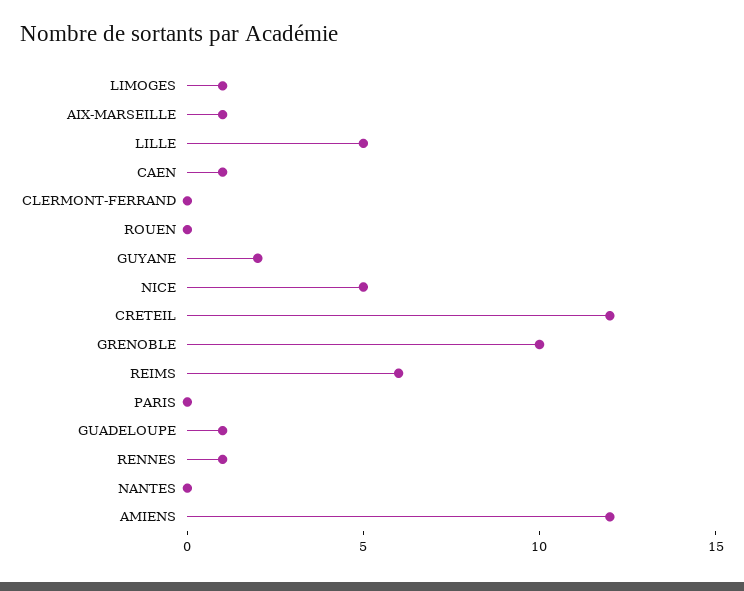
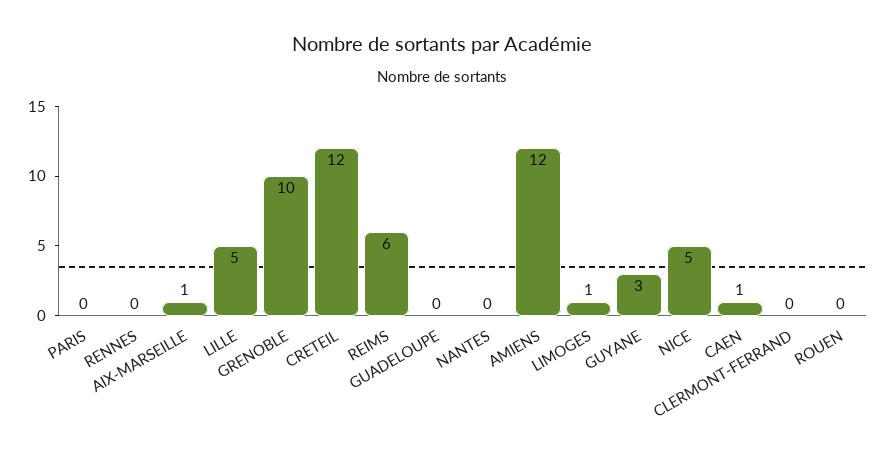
  {
    "LIMOGES": 1,
    "AIX-MARSEILLE": 1,
    "LILLE": 5,
    "CAEN": 1,
    "CLERMONT-FERRAND": 0,
    "ROUEN": 0,
-   "GUYANE": 2,
+   "GUYANE": 3,
    "NICE": 5,
    "CRETEIL": 12,
    "GRENOBLE": 10,
    "REIMS": 6,
    "PARIS": 0,
-   "GUADELOUPE": 1,
+   "GUADELOUPE": 0,
-   "RENNES": 1,
+   "RENNES": 0,
    "NANTES": 0,
    "AMIENS": 12
  }

